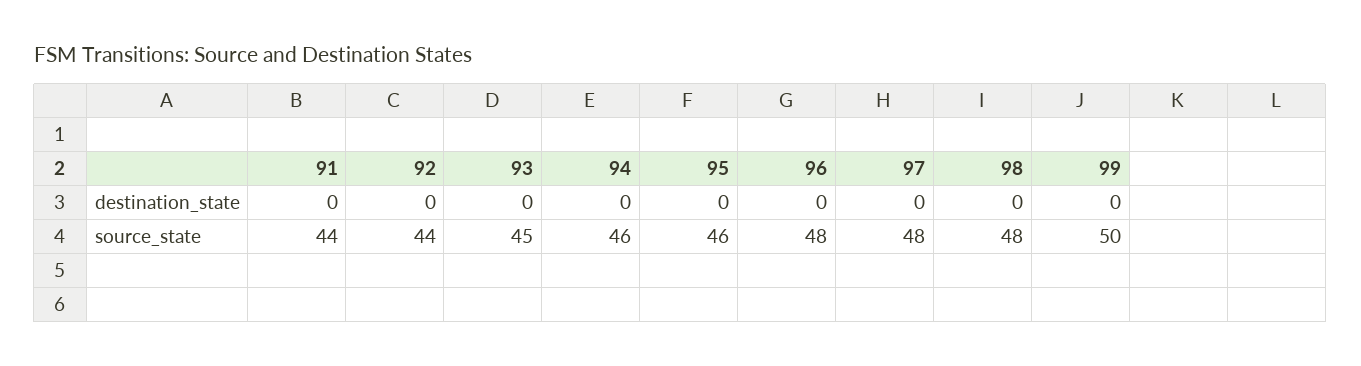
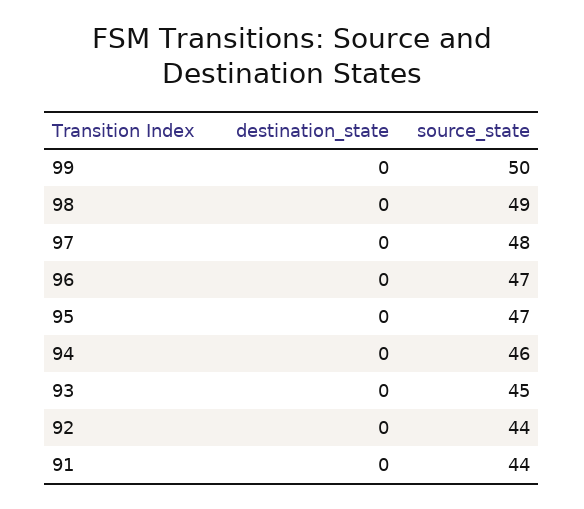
  {
    "91": {
      "destination_state": 0,
      "source_state": 44
    },
    "92": {
      "destination_state": 0,
      "source_state": 44
    },
    "93": {
      "destination_state": 0,
      "source_state": 45
    },
    "94": {
      "destination_state": 0,
      "source_state": 46
    },
    "95": {
      "destination_state": 0,
-     "source_state": 46
+     "source_state": 47
    },
    "96": {
      "destination_state": 0,
-     "source_state": 48
+     "source_state": 47
    },
    "97": {
      "destination_state": 0,
      "source_state": 48
    },
    "98": {
      "destination_state": 0,
-     "source_state": 48
+     "source_state": 49
    },
    "99": {
      "destination_state": 0,
      "source_state": 50
    }
  }

